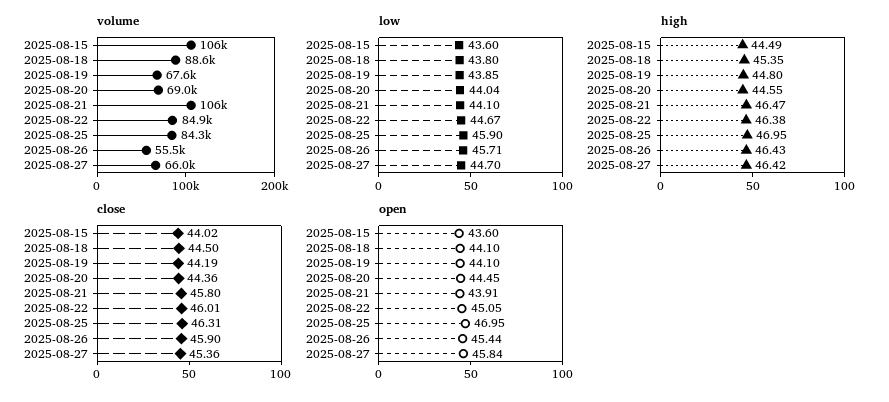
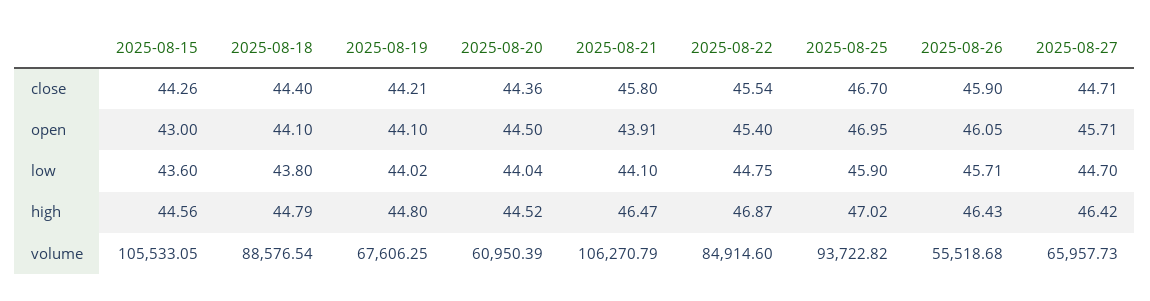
  {
    "volume": {
      "2025-08-15": 105533.05,
      "2025-08-18": 88576.54,
      "2025-08-19": 67606.25,
-     "2025-08-20": 69000,
+     "2025-08-20": 60950.39,
      "2025-08-21": 106270.79,
      "2025-08-22": 84914.6,
-     "2025-08-25": 84300,
+     "2025-08-25": 93722.82,
      "2025-08-26": 55518.68,
      "2025-08-27": 65957.73
    },
    "low": {
      "2025-08-15": 43.6,
      "2025-08-18": 43.8,
-     "2025-08-19": 43.85,
+     "2025-08-19": 44.02,
      "2025-08-20": 44.04,
      "2025-08-21": 44.1,
-     "2025-08-22": 44.67,
+     "2025-08-22": 44.75,
      "2025-08-25": 45.9,
      "2025-08-26": 45.71,
      "2025-08-27": 44.7
    },
    "high": {
-     "2025-08-15": 44.49,
+     "2025-08-15": 44.56,
-     "2025-08-18": 45.35,
+     "2025-08-18": 44.79,
      "2025-08-19": 44.8,
-     "2025-08-20": 44.55,
+     "2025-08-20": 44.52,
      "2025-08-21": 46.47,
-     "2025-08-22": 46.38,
+     "2025-08-22": 46.87,
-     "2025-08-25": 46.95,
+     "2025-08-25": 47.02,
      "2025-08-26": 46.43,
      "2025-08-27": 46.42
    },
    "close": {
-     "2025-08-15": 44.02,
+     "2025-08-15": 44.26,
-     "2025-08-18": 44.5,
+     "2025-08-18": 44.4,
-     "2025-08-19": 44.19,
+     "2025-08-19": 44.21,
      "2025-08-20": 44.36,
      "2025-08-21": 45.8,
-     "2025-08-22": 46.01,
+     "2025-08-22": 45.54,
-     "2025-08-25": 46.31,
+     "2025-08-25": 46.7,
      "2025-08-26": 45.9,
-     "2025-08-27": 45.36
+     "2025-08-27": 44.71
    },
    "open": {
-     "2025-08-15": 43.6,
+     "2025-08-15": 43,
      "2025-08-18": 44.1,
      "2025-08-19": 44.1,
-     "2025-08-20": 44.45,
+     "2025-08-20": 44.5,
      "2025-08-21": 43.91,
-     "2025-08-22": 45.05,
+     "2025-08-22": 45.4,
      "2025-08-25": 46.95,
-     "2025-08-26": 45.44,
+     "2025-08-26": 46.05,
-     "2025-08-27": 45.84
+     "2025-08-27": 45.71
    }
  }

